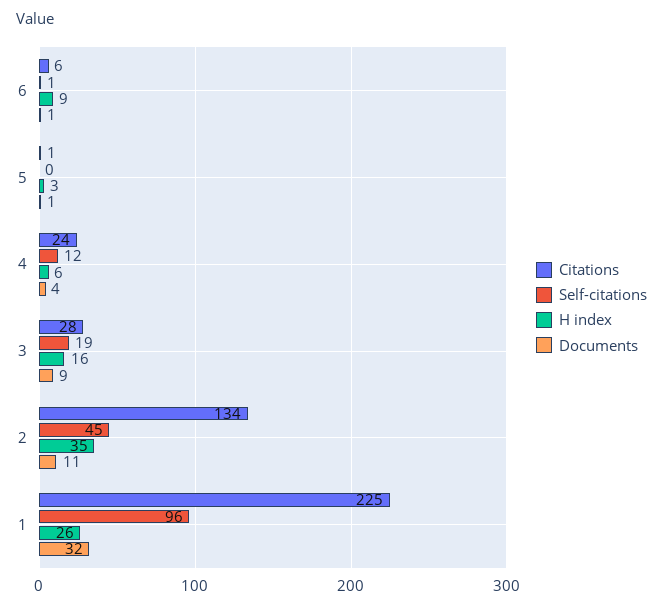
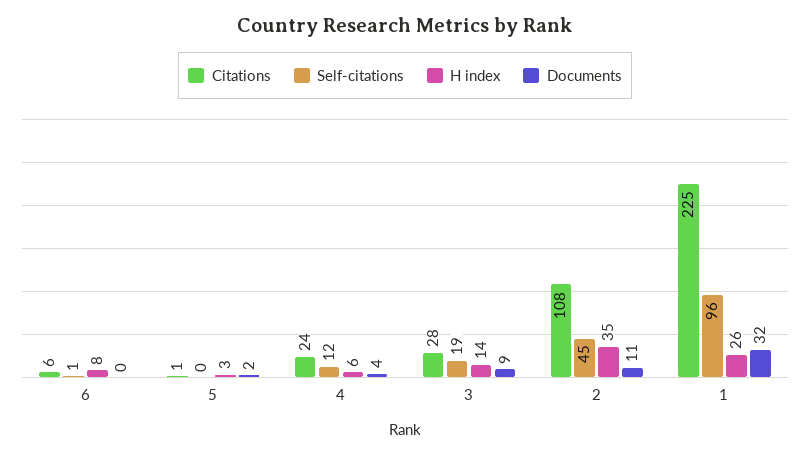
  {
    "Citations": {
      "6": 6,
      "5": 1,
      "4": 24,
      "3": 28,
-     "2": 134,
+     "2": 108,
      "1": 225
    },
    "Self-citations": {
      "6": 1,
      "5": 0,
      "4": 12,
      "3": 19,
      "2": 45,
      "1": 96
    },
    "H index": {
-     "6": 9,
+     "6": 8,
      "5": 3,
      "4": 6,
-     "3": 16,
+     "3": 14,
      "2": 35,
      "1": 26
    },
    "Documents": {
-     "6": 1,
+     "6": 0,
-     "5": 1,
+     "5": 2,
      "4": 4,
      "3": 9,
      "2": 11,
      "1": 32
    }
  }

